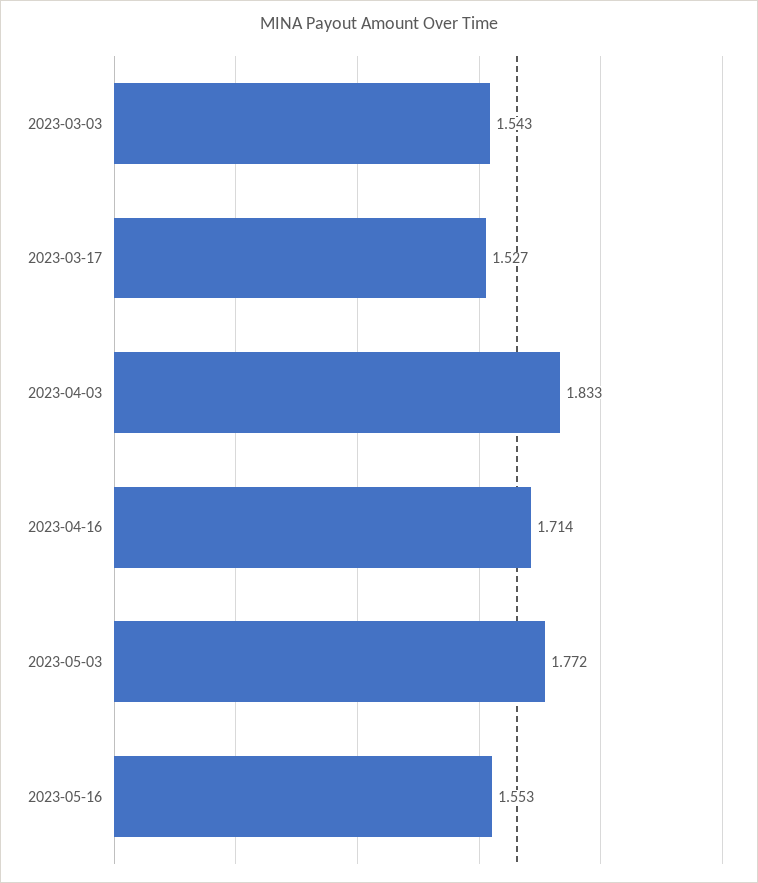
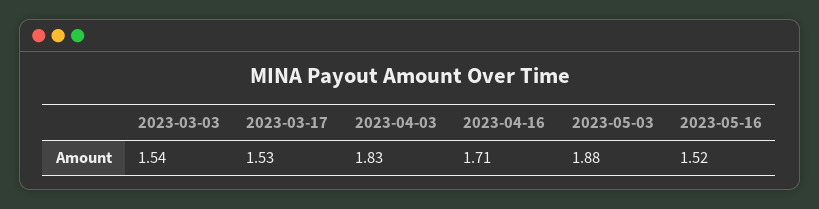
  {
    "2023-03-03": 1.543,
    "2023-03-17": 1.527,
    "2023-04-03": 1.833,
    "2023-04-16": 1.714,
-   "2023-05-03": 1.772,
+   "2023-05-03": 1.88,
-   "2023-05-16": 1.553
+   "2023-05-16": 1.52
  }

